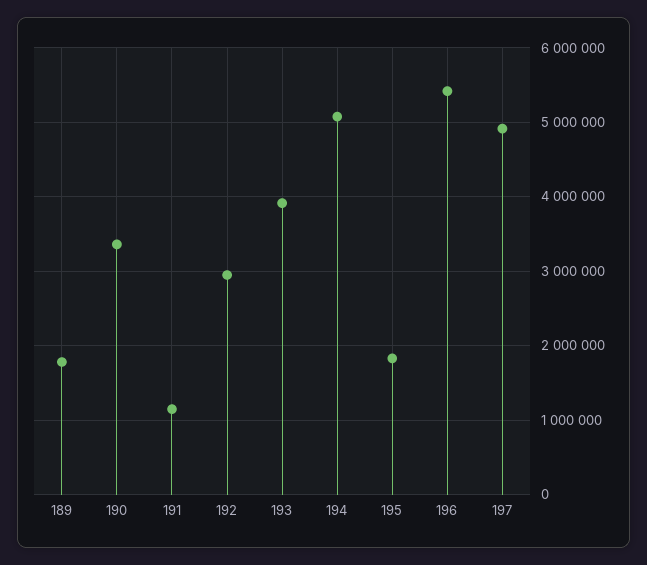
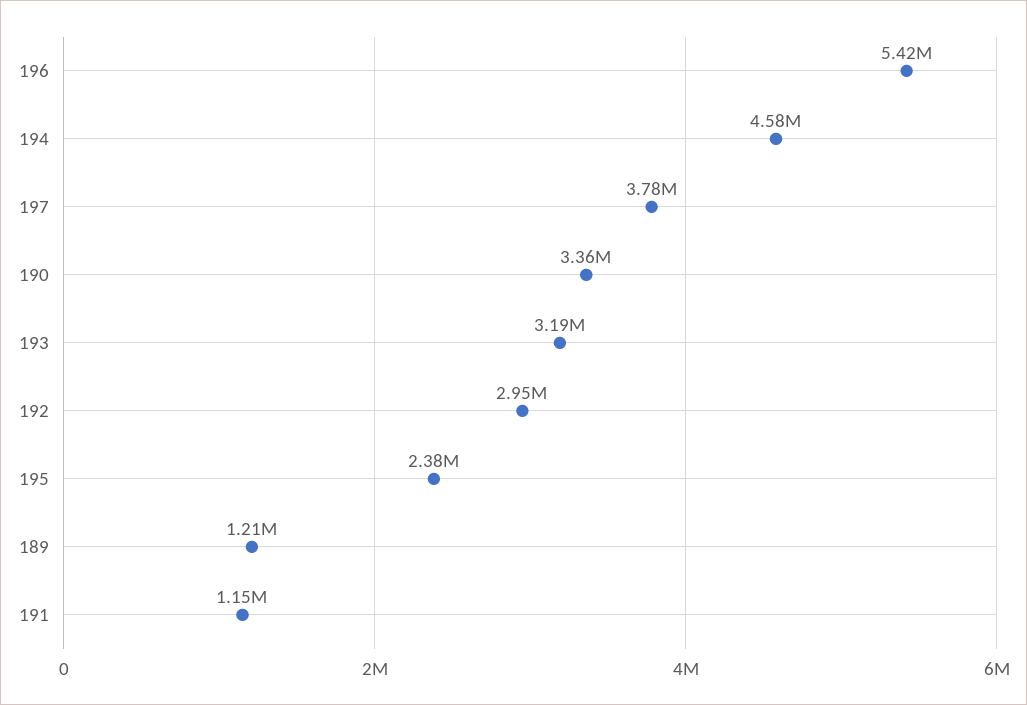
  {
-   "189": 1800000,
+   "189": 1210000,
    "190": 3360000,
    "191": 1150000,
    "192": 2950000,
-   "193": 3900000,
+   "193": 3190000,
-   "194": 5100000,
+   "194": 4580000,
-   "195": 1800000,
+   "195": 2380000,
    "196": 5420000,
-   "197": 4900000
+   "197": 3780000
  }

